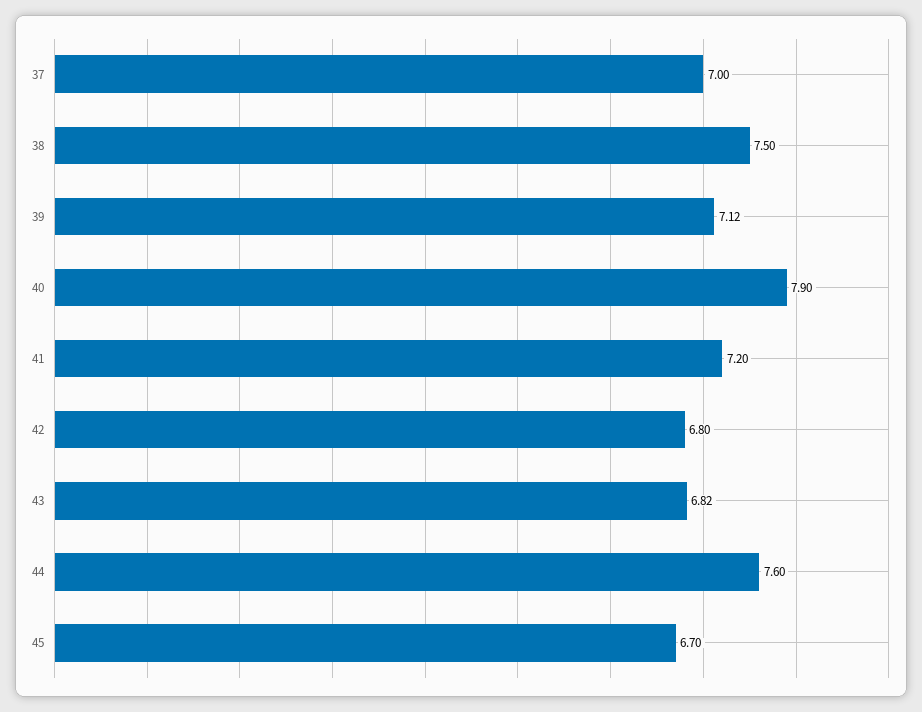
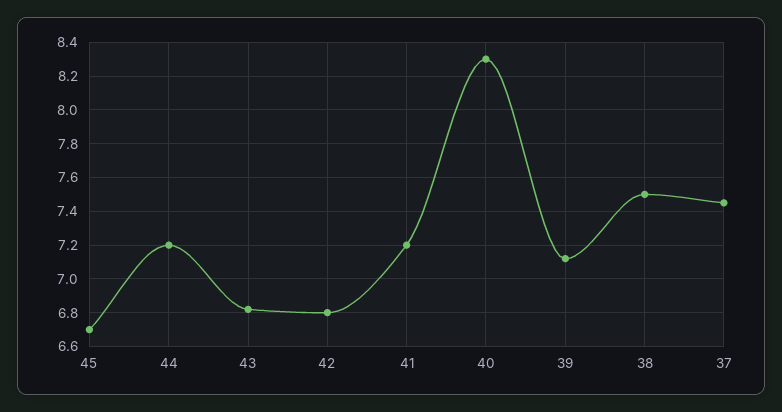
  {
-   "37": 7,
+   "37": 7.45,
    "38": 7.5,
    "39": 7.12,
-   "40": 7.9,
+   "40": 8.3,
    "41": 7.2,
    "42": 6.8,
    "43": 6.82,
-   "44": 7.6,
+   "44": 7.2,
    "45": 6.7
  }

